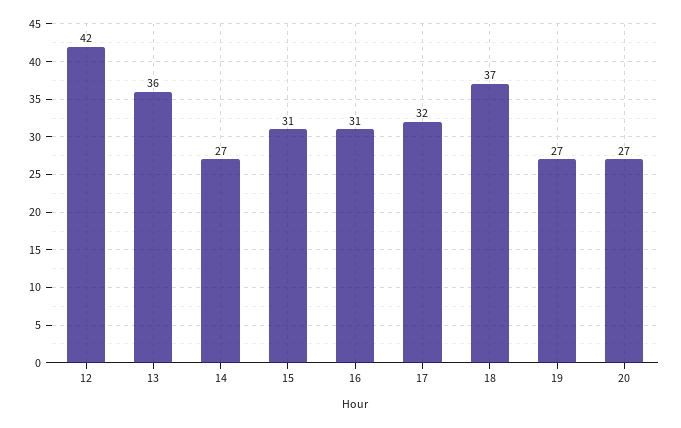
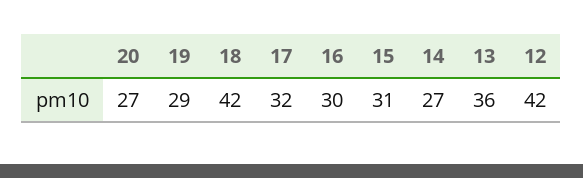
  {
    "12": 42,
    "13": 36,
    "14": 27,
    "15": 31,
-   "16": 31,
+   "16": 30,
    "17": 32,
-   "18": 37,
+   "18": 42,
-   "19": 27,
+   "19": 29,
    "20": 27
  }

